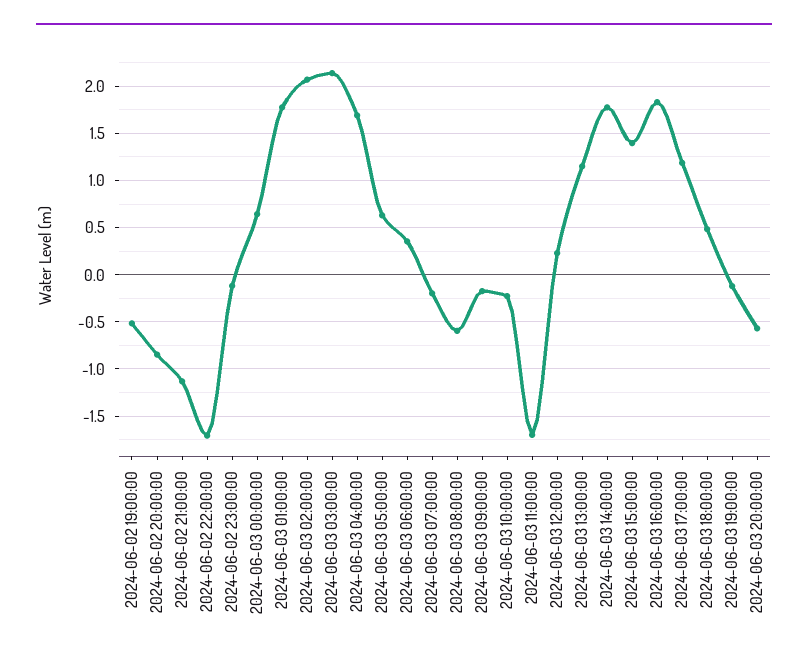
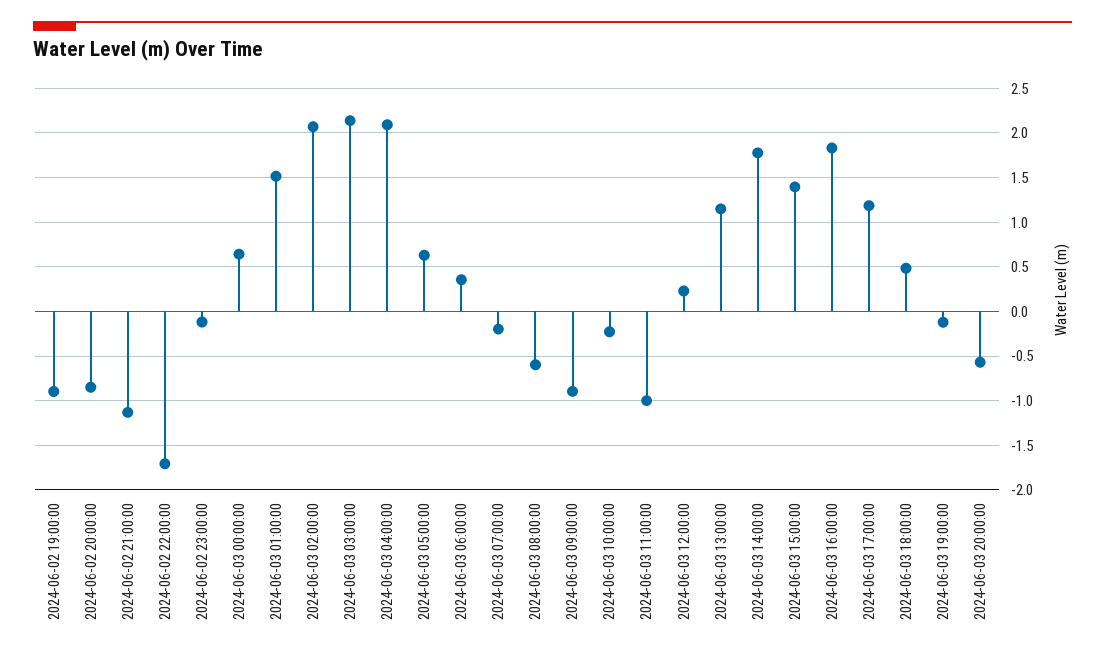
  {
-   "2024-06-02 19:00:00": -0.5,
+   "2024-06-02 19:00:00": -0.9,
    "2024-06-02 20:00:00": -0.8,
    "2024-06-02 21:00:00": -1.1,
    "2024-06-02 22:00:00": -1.7,
    "2024-06-02 23:00:00": -0.1,
    "2024-06-03 00:00:00": 0.6,
-   "2024-06-03 01:00:00": 1.8,
+   "2024-06-03 01:00:00": 1.5,
    "2024-06-03 02:00:00": 2.1,
    "2024-06-03 03:00:00": 2.1,
-   "2024-06-03 04:00:00": 1.7,
+   "2024-06-03 04:00:00": 2.1,
    "2024-06-03 05:00:00": 0.6,
    "2024-06-03 06:00:00": 0.4,
    "2024-06-03 07:00:00": -0.2,
    "2024-06-03 08:00:00": -0.6,
-   "2024-06-03 09:00:00": -0.2,
+   "2024-06-03 09:00:00": -0.9,
    "2024-06-03 10:00:00": -0.2,
-   "2024-06-03 11:00:00": -1.7,
+   "2024-06-03 11:00:00": -1,
    "2024-06-03 12:00:00": 0.2,
    "2024-06-03 13:00:00": 1.1,
    "2024-06-03 14:00:00": 1.8,
    "2024-06-03 15:00:00": 1.4,
    "2024-06-03 16:00:00": 1.8,
    "2024-06-03 17:00:00": 1.2,
    "2024-06-03 18:00:00": 0.5,
    "2024-06-03 19:00:00": -0.1,
    "2024-06-03 20:00:00": -0.6
  }

